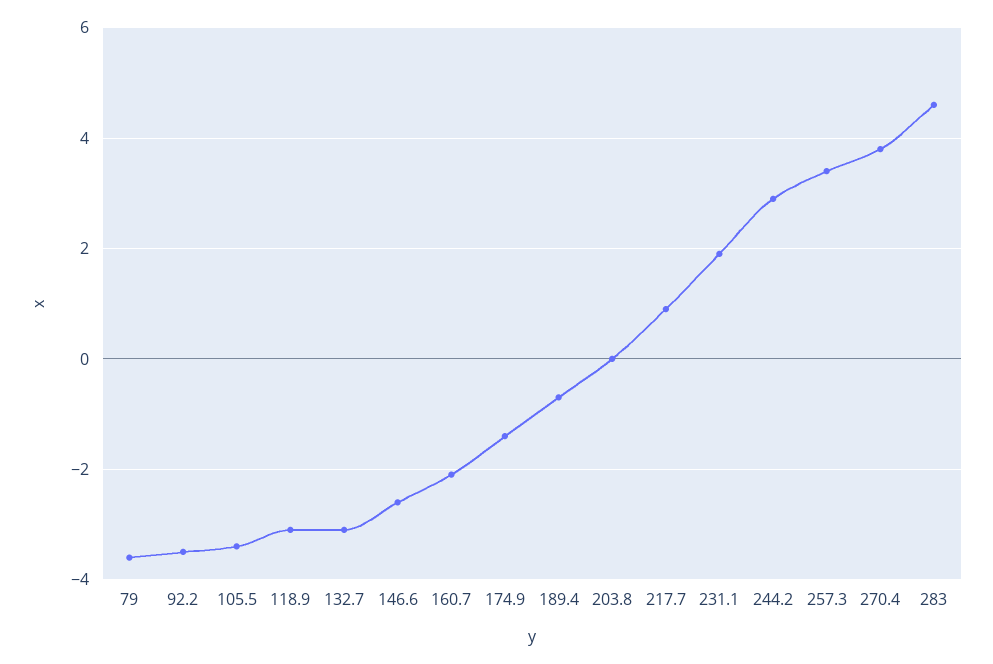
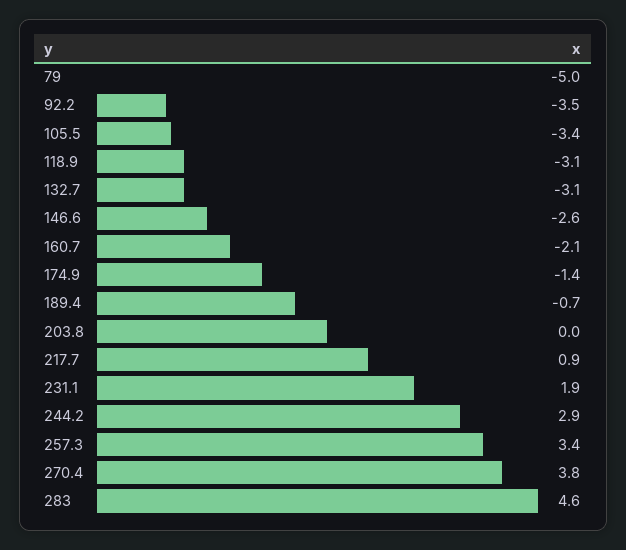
  {
-   "79": -3.5,
+   "79": -5,
    "92.2": -3.5,
    "105.5": -3.4,
    "118.9": -3.1,
    "132.7": -3.1,
    "146.6": -2.6,
    "160.7": -2.1,
    "174.9": -1.4,
    "189.4": -0.7,
    "203.8": 0,
    "217.7": 0.9,
    "231.1": 1.9,
    "244.2": 2.9,
    "257.3": 3.4,
    "270.4": 3.8,
    "283": 4.6
  }

